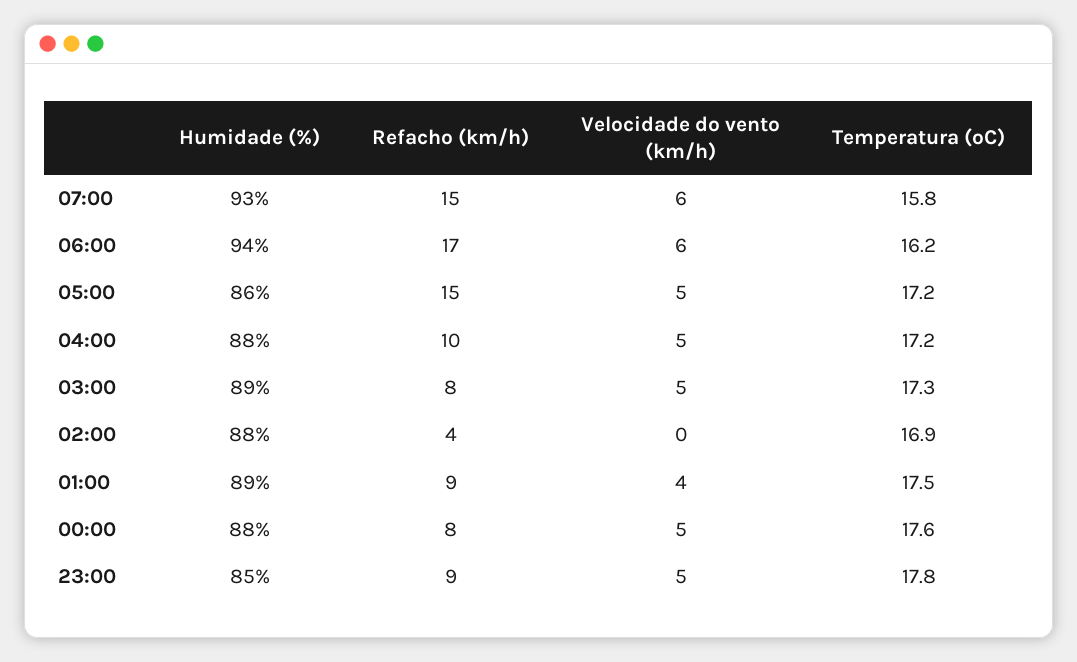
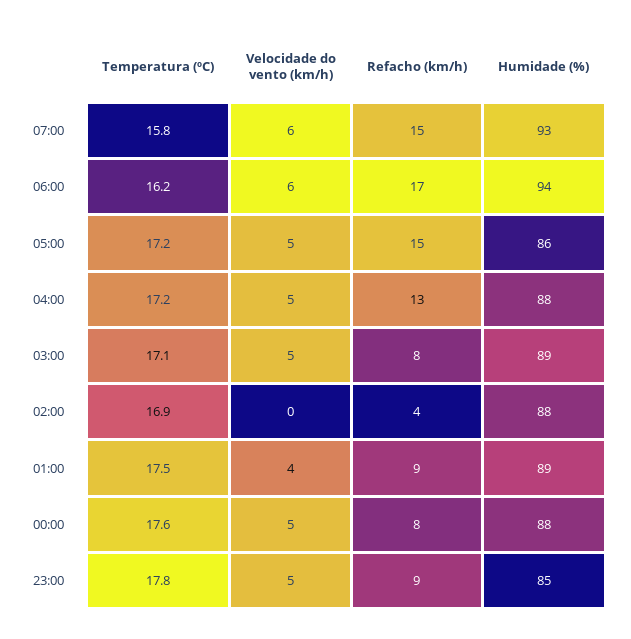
  {
    "Humidade (%)": {
      "07:00": 93,
      "06:00": 94,
      "05:00": 86,
      "04:00": 88,
      "03:00": 89,
      "02:00": 88,
      "01:00": 89,
      "00:00": 88,
      "23:00": 85
    },
    "Refacho (km/h)": {
      "07:00": 15,
      "06:00": 17,
      "05:00": 15,
-     "04:00": 10,
+     "04:00": 13,
      "03:00": 8,
      "02:00": 4,
      "01:00": 9,
      "00:00": 8,
      "23:00": 9
    },
    "Velocidade do vento (km/h)": {
      "07:00": 6,
      "06:00": 6,
      "05:00": 5,
      "04:00": 5,
      "03:00": 5,
      "02:00": 0,
      "01:00": 4,
      "00:00": 5,
      "23:00": 5
    },
    "Temperatura (ºC)": {
      "07:00": 15.8,
      "06:00": 16.2,
      "05:00": 17.2,
      "04:00": 17.2,
-     "03:00": 17.3,
+     "03:00": 17.1,
      "02:00": 16.9,
      "01:00": 17.5,
      "00:00": 17.6,
      "23:00": 17.8
    }
  }

